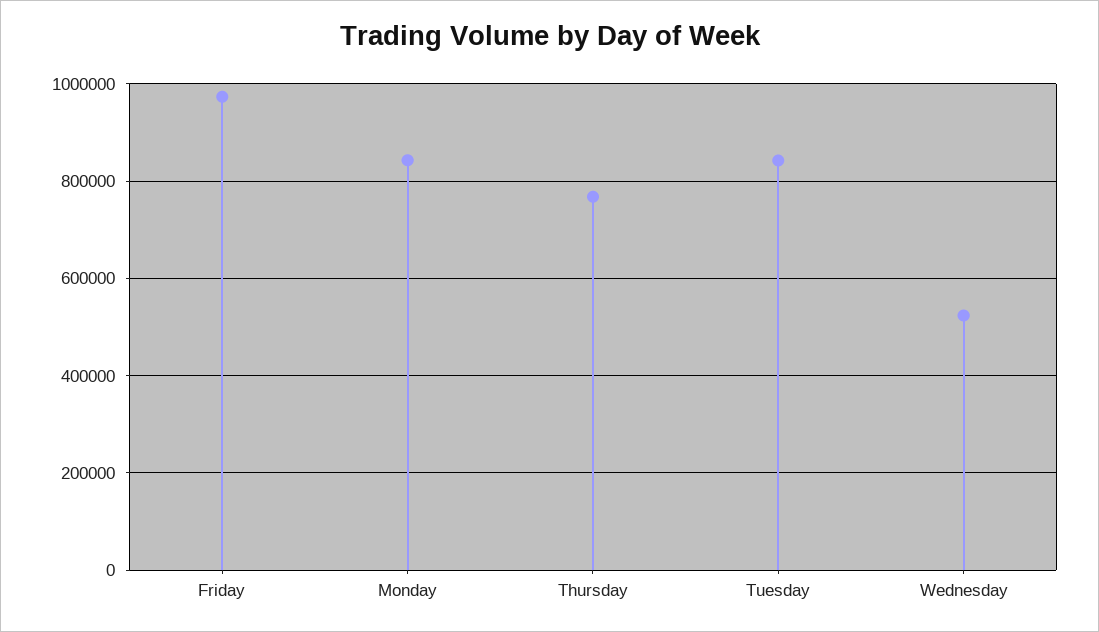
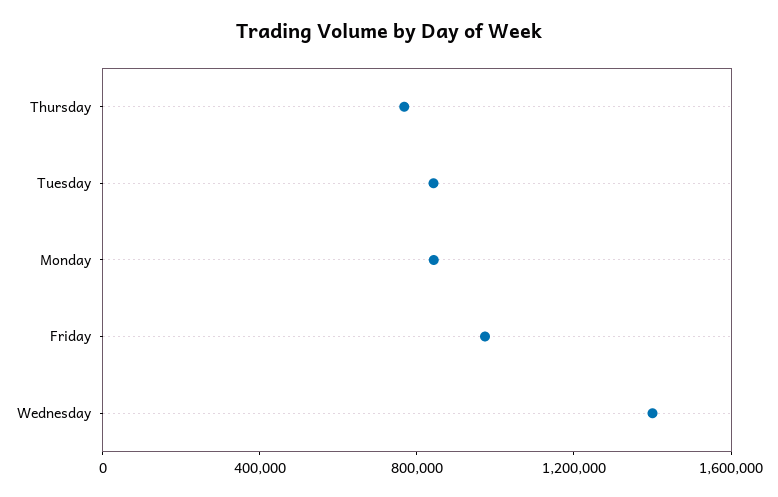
  {
    "Friday": 980000,
    "Monday": 840000,
    "Thursday": 760000,
    "Tuesday": 840000,
-   "Wednesday": 520000
+   "Wednesday": 1400000
  }

